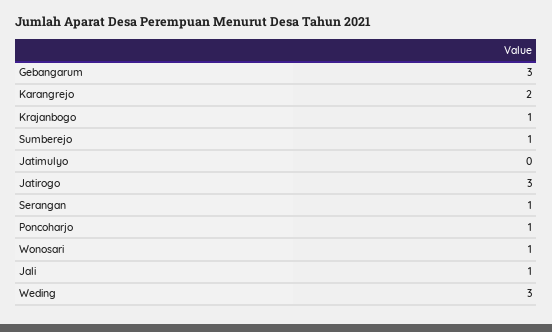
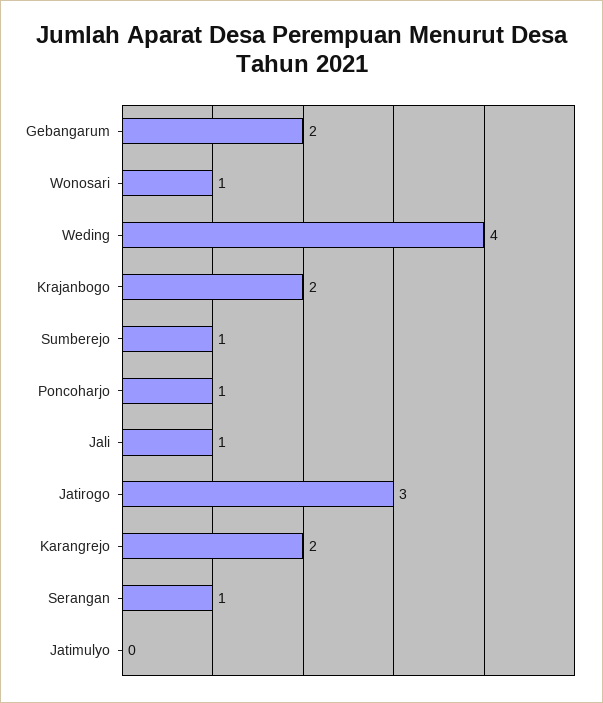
  {
-   "Gebangarum": 3,
+   "Gebangarum": 2,
    "Karangrejo": 2,
-   "Krajanbogo": 1,
+   "Krajanbogo": 2,
    "Sumberejo": 1,
    "Jatimulyo": 0,
    "Jatirogo": 3,
    "Serangan": 1,
    "Poncoharjo": 1,
    "Wonosari": 1,
    "Jali": 1,
-   "Weding": 3
+   "Weding": 4
  }

